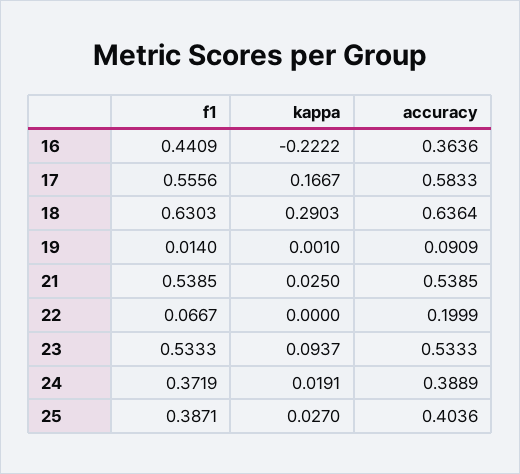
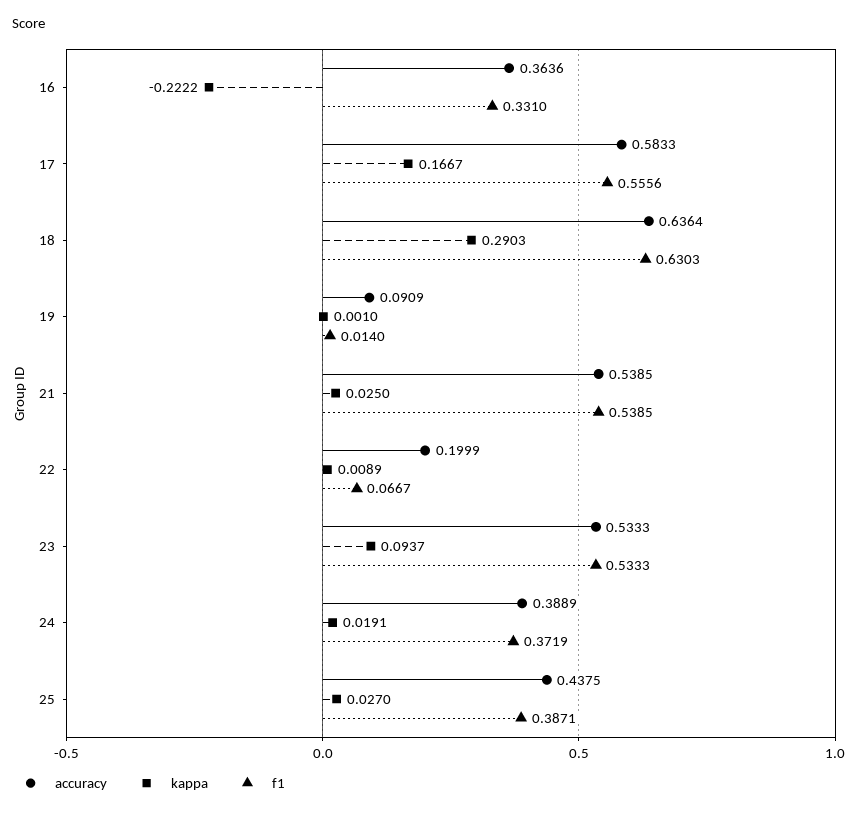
  {
    "f1": {
-     "16": 0.4409,
+     "16": 0.331,
      "17": 0.5556,
      "18": 0.6303,
      "19": 0.014,
      "21": 0.5385,
      "22": 0.0667,
      "23": 0.5333,
      "24": 0.3719,
      "25": 0.3871
    },
    "kappa": {
      "16": -0.2222,
      "17": 0.1667,
      "18": 0.2903,
      "19": 0.001,
      "21": 0.025,
-     "22": 0,
+     "22": 0.0089,
      "23": 0.0937,
      "24": 0.0191,
      "25": 0.027
    },
    "accuracy": {
      "16": 0.3636,
      "17": 0.5833,
      "18": 0.6364,
      "19": 0.0909,
      "21": 0.5385,
      "22": 0.1999,
      "23": 0.5333,
      "24": 0.3889,
-     "25": 0.4036
+     "25": 0.4375
    }
  }

